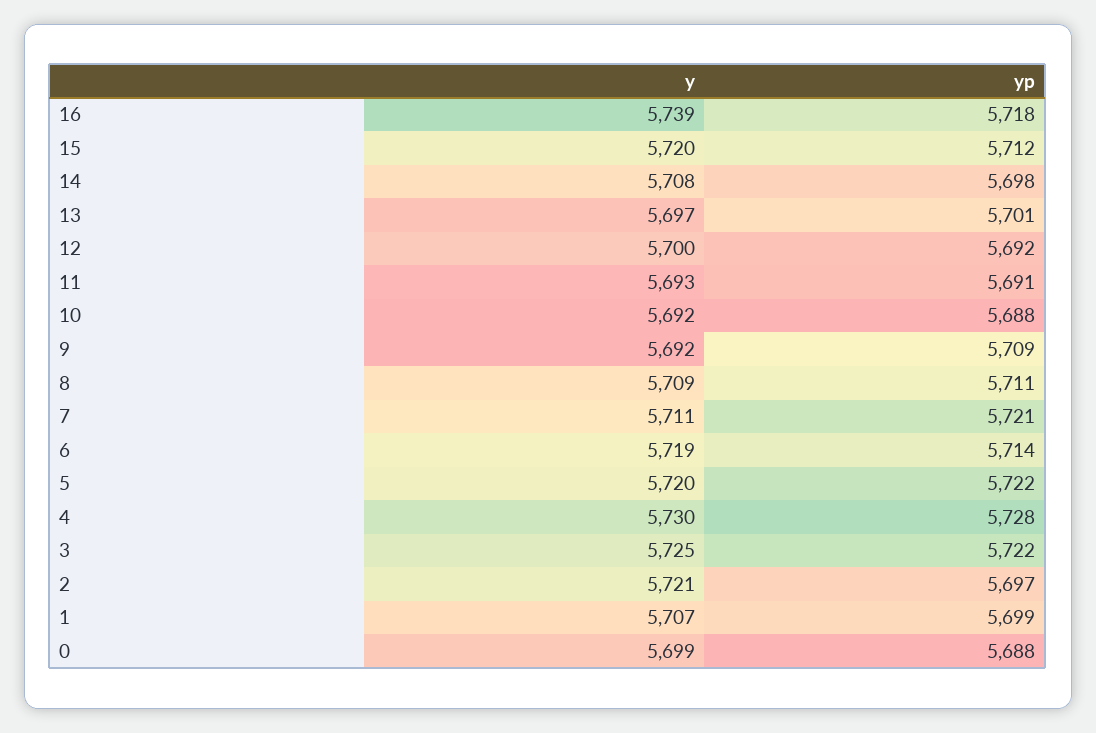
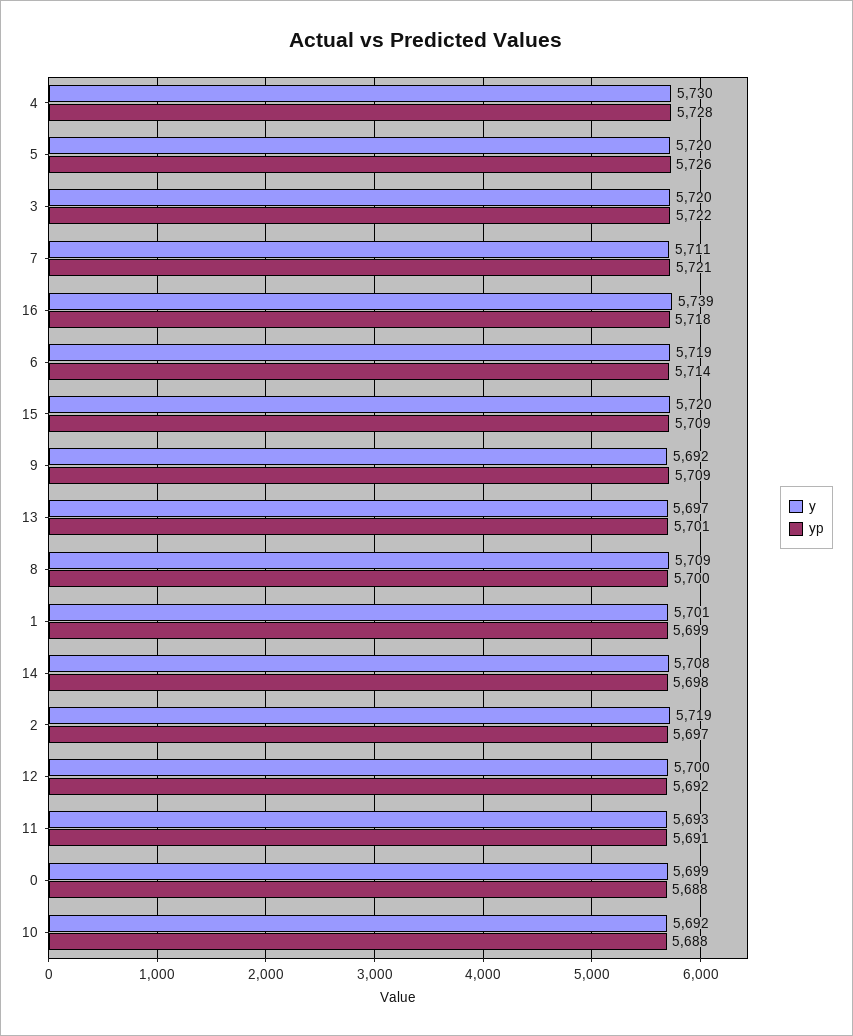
  {
    "y": {
      "16": 5739,
      "15": 5720,
      "14": 5708,
      "13": 5697,
      "12": 5700,
      "11": 5693,
      "10": 5692,
      "9": 5692,
      "8": 5709,
      "7": 5711,
      "6": 5719,
      "5": 5720,
      "4": 5730,
-     "3": 5725,
+     "3": 5720,
-     "2": 5721,
+     "2": 5719,
-     "1": 5707,
+     "1": 5701,
      "0": 5699
    },
    "yp": {
      "16": 5718,
-     "15": 5712,
+     "15": 5709,
      "14": 5698,
      "13": 5701,
      "12": 5692,
      "11": 5691,
      "10": 5688,
      "9": 5709,
-     "8": 5711,
+     "8": 5700,
      "7": 5721,
      "6": 5714,
-     "5": 5722,
+     "5": 5726,
      "4": 5728,
      "3": 5722,
      "2": 5697,
      "1": 5699,
      "0": 5688
    }
  }

